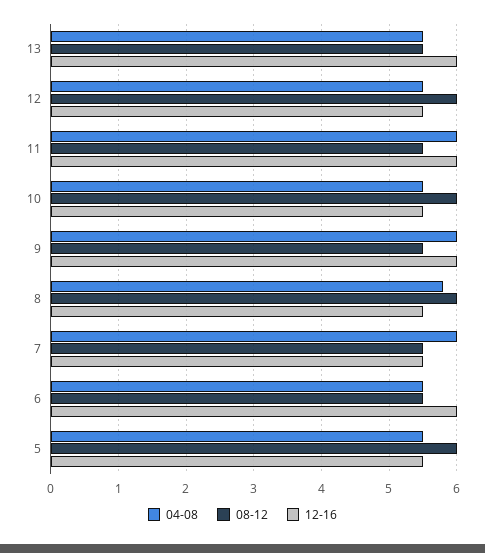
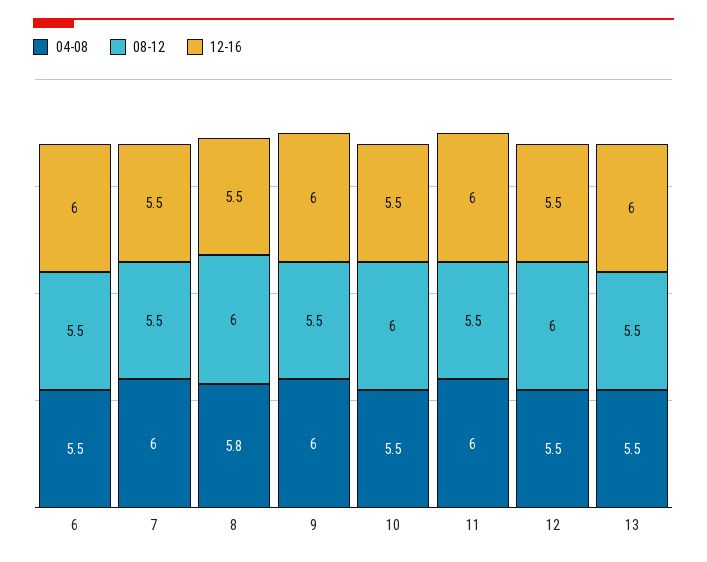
  {
    "04-08": {
      "13": 5.5,
      "12": 5.5,
      "11": 6,
      "10": 5.5,
      "9": 6,
      "8": 5.8,
      "7": 6,
-     "6": 5.5,
+     "6": 5.5
-     "5": 5.5
    },
    "08-12": {
      "13": 5.5,
      "12": 6,
      "11": 5.5,
      "10": 6,
      "9": 5.5,
      "8": 6,
      "7": 5.5,
-     "6": 5.5,
+     "6": 5.5
-     "5": 6
    },
    "12-16": {
      "13": 6,
      "12": 5.5,
      "11": 6,
      "10": 5.5,
      "9": 6,
      "8": 5.5,
      "7": 5.5,
-     "6": 6,
+     "6": 6
-     "5": 5.5
    }
  }

